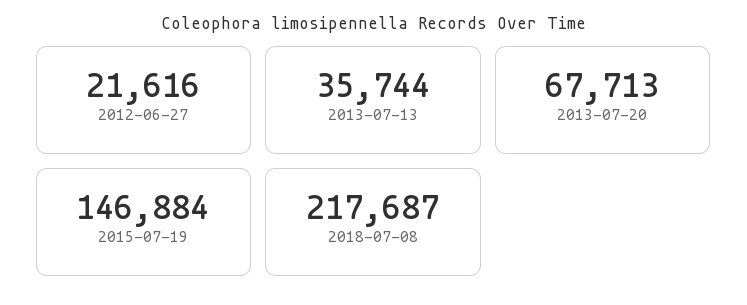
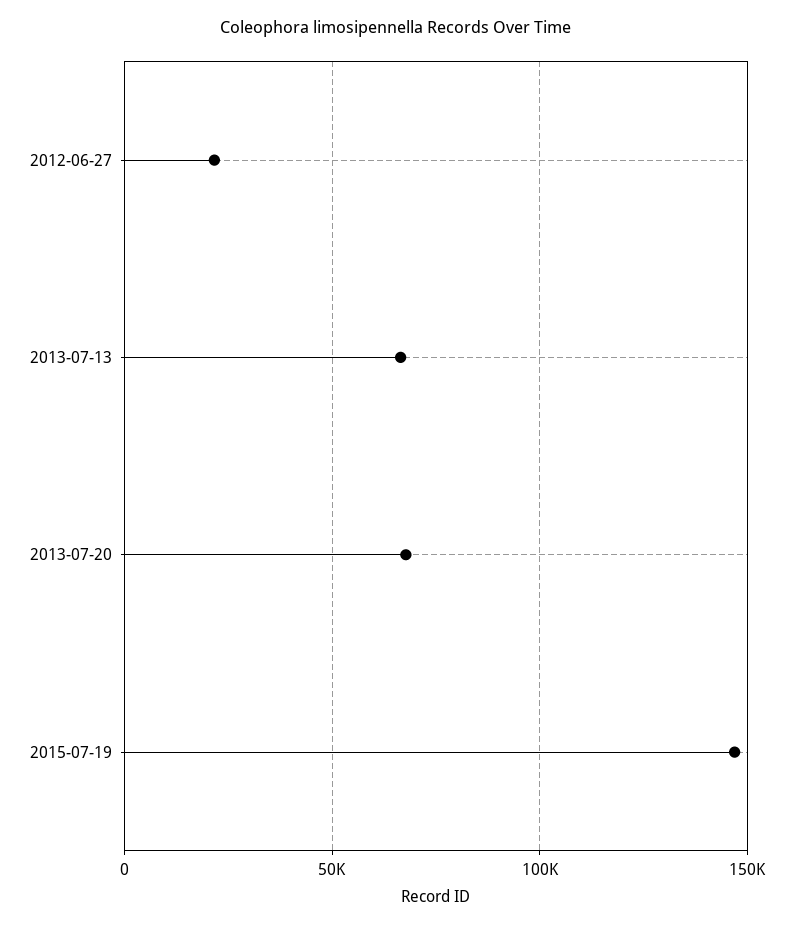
  {
    "2012-06-27": 21616,
-   "2013-07-13": 35744,
+   "2013-07-13": 65000,
    "2013-07-20": 67713,
-   "2015-07-19": 146884,
+   "2015-07-19": 146884
-   "2018-07-08": 217687
  }

